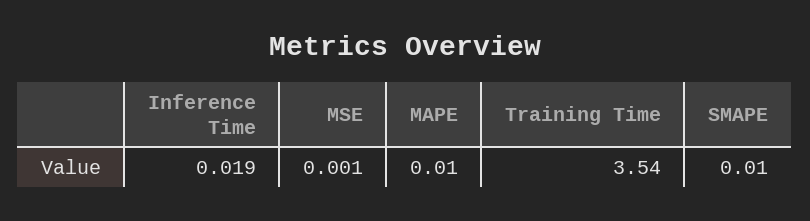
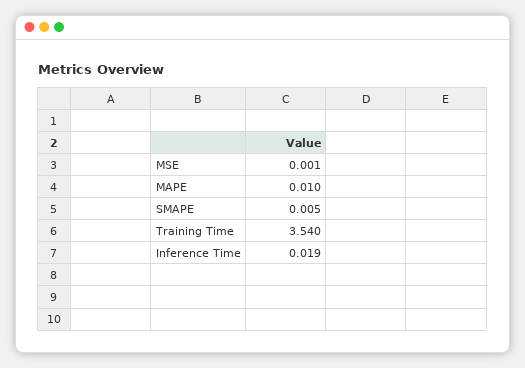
  {
    "Inference Time": 0.019,
    "MSE": 0.001,
    "MAPE": 0.01,
    "Training Time": 3.54,
-   "SMAPE": 0.01
+   "SMAPE": 0.005
  }

